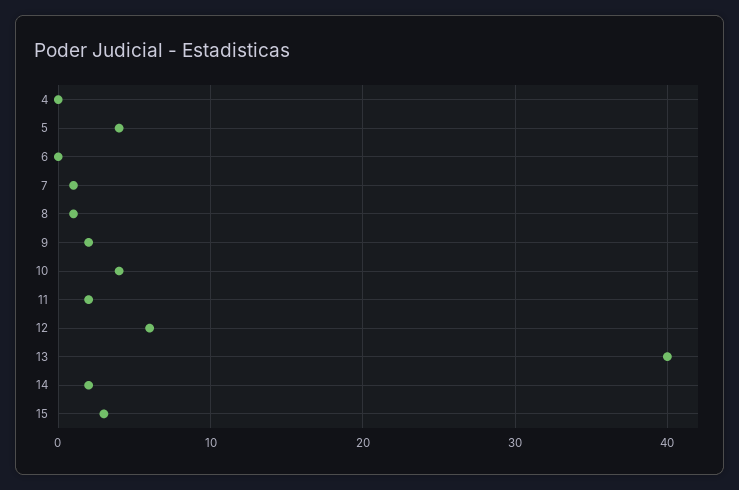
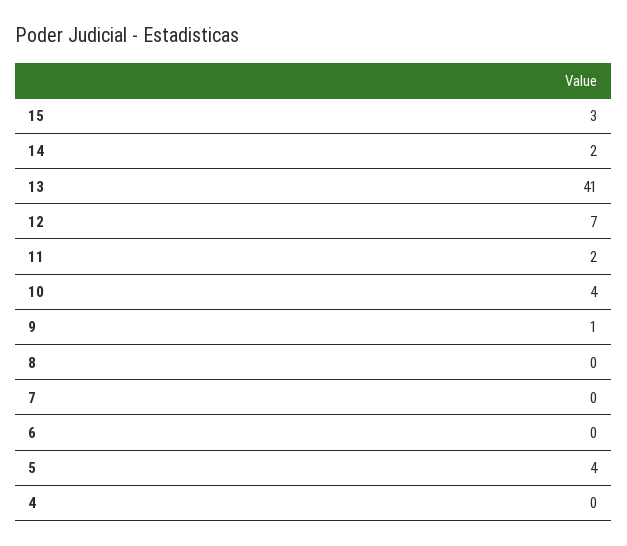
  {
    "4": 0,
    "5": 4,
    "6": 0,
-   "7": 1,
+   "7": 0,
-   "8": 1,
+   "8": 0,
-   "9": 2,
+   "9": 1,
    "10": 4,
    "11": 2,
-   "12": 6,
+   "12": 7,
-   "13": 40,
+   "13": 41,
    "14": 2,
    "15": 3
  }

